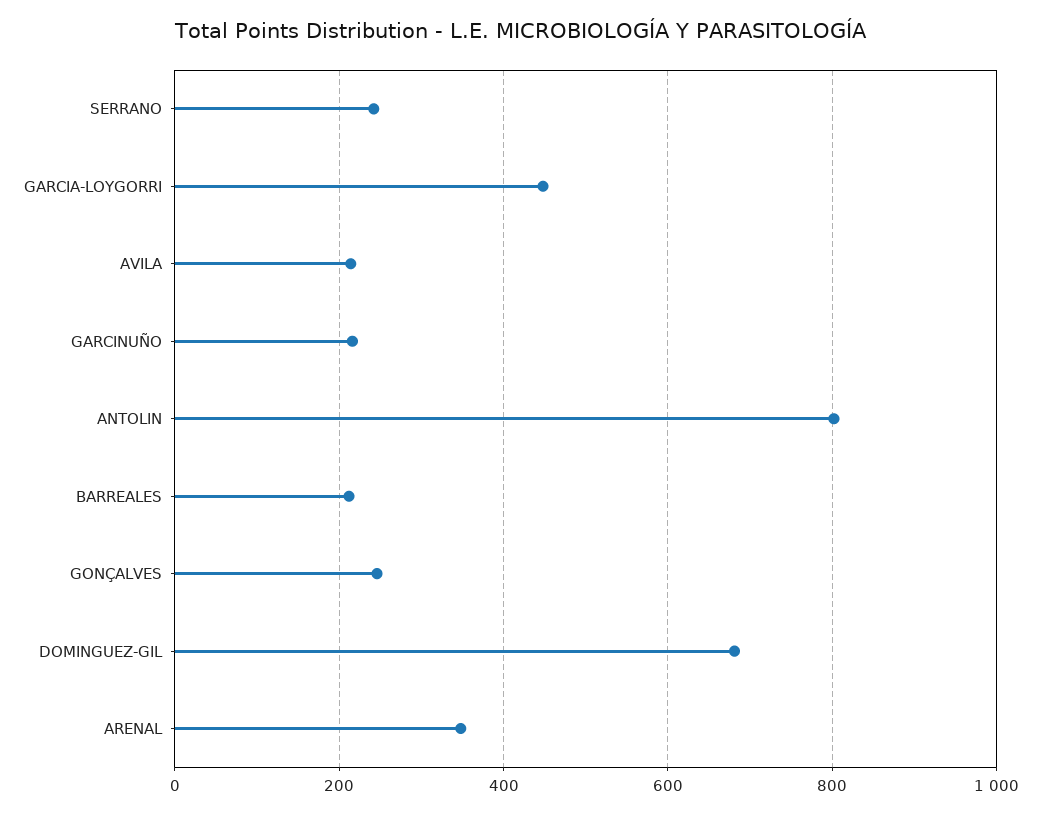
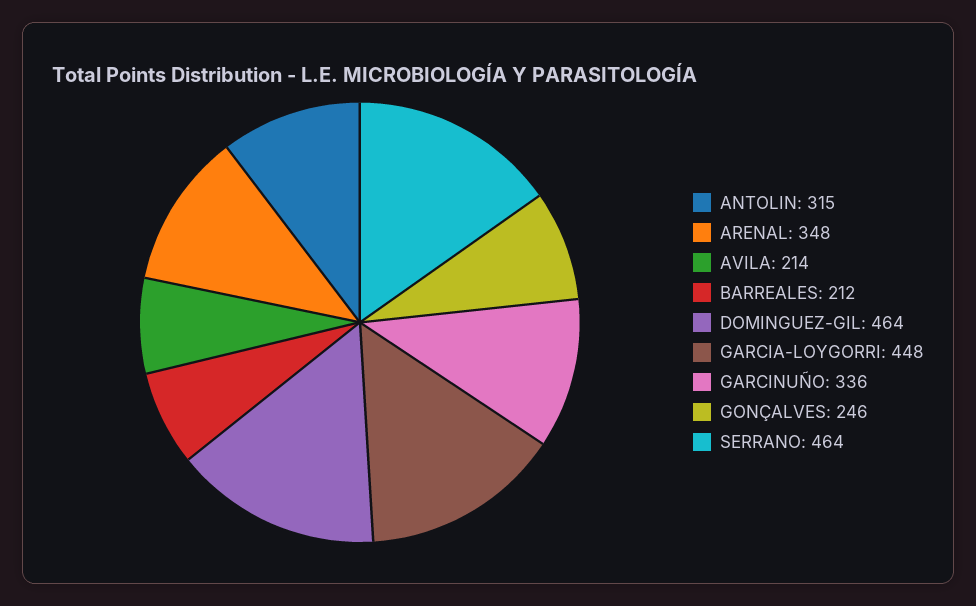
  {
-   "SERRANO": 240,
+   "SERRANO": 464,
    "GARCIA-LOYGORRI": 448,
    "AVILA": 214,
-   "GARCINUÑO": 220,
+   "GARCINUÑO": 336,
-   "ANTOLIN": 800,
+   "ANTOLIN": 315,
    "BARREALES": 212,
    "GONÇALVES": 246,
-   "DOMINGUEZ-GIL": 680,
+   "DOMINGUEZ-GIL": 464,
    "ARENAL": 348
  }

